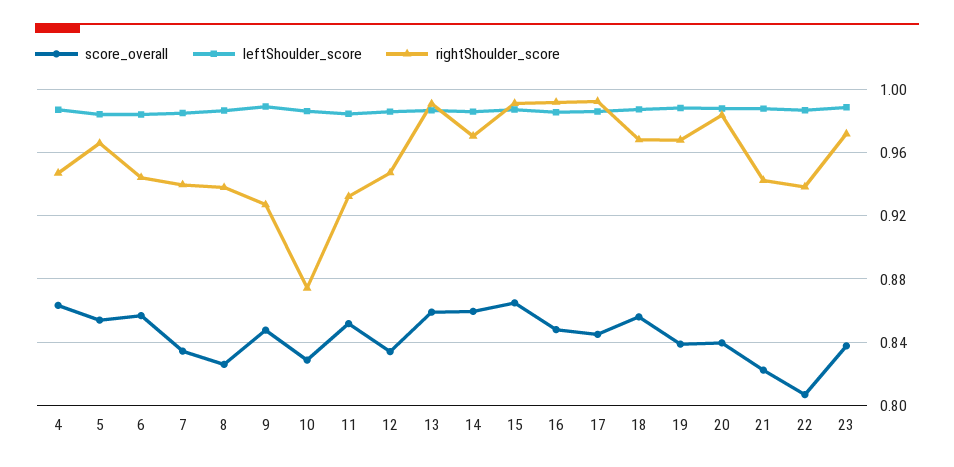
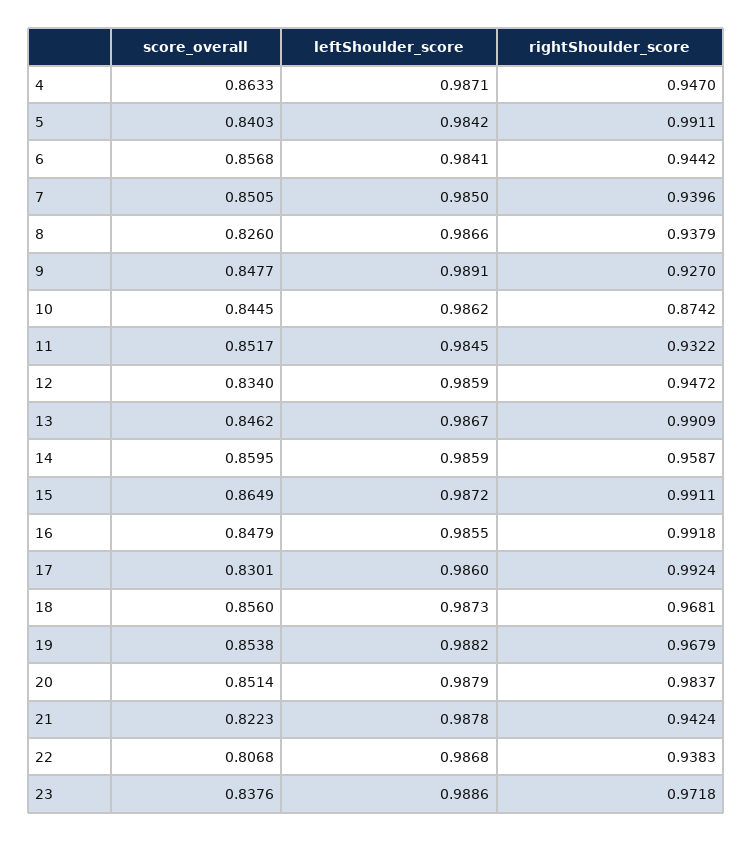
  {
    "score_overall": {
      "4": 0.8633,
-     "5": 0.855,
+     "5": 0.8403,
      "6": 0.8568,
-     "7": 0.835,
+     "7": 0.8505,
      "8": 0.826,
      "9": 0.8477,
-     "10": 0.83,
+     "10": 0.8445,
      "11": 0.8517,
      "12": 0.834,
-     "13": 0.86,
+     "13": 0.8462,
      "14": 0.8595,
      "15": 0.8649,
      "16": 0.8479,
-     "17": 0.845,
+     "17": 0.8301,
      "18": 0.856,
-     "19": 0.84,
+     "19": 0.8538,
-     "20": 0.84,
+     "20": 0.8514,
      "21": 0.8223,
      "22": 0.8068,
      "23": 0.8376
    },
    "leftShoulder_score": {
      "4": 0.9871,
      "5": 0.9842,
      "6": 0.9841,
      "7": 0.985,
      "8": 0.9866,
      "9": 0.9891,
      "10": 0.9862,
      "11": 0.9845,
      "12": 0.9859,
      "13": 0.9867,
      "14": 0.9859,
      "15": 0.9872,
      "16": 0.9855,
      "17": 0.986,
      "18": 0.9873,
      "19": 0.9882,
      "20": 0.9879,
      "21": 0.9878,
      "22": 0.9868,
      "23": 0.9886
    },
    "rightShoulder_score": {
      "4": 0.947,
-     "5": 0.965,
+     "5": 0.9911,
      "6": 0.9442,
      "7": 0.9396,
      "8": 0.9379,
      "9": 0.927,
      "10": 0.8742,
      "11": 0.9322,
      "12": 0.9472,
      "13": 0.9909,
-     "14": 0.97,
+     "14": 0.9587,
      "15": 0.9911,
      "16": 0.9918,
      "17": 0.9924,
      "18": 0.9681,
      "19": 0.9679,
      "20": 0.9837,
      "21": 0.9424,
      "22": 0.9383,
      "23": 0.9718
    }
  }

